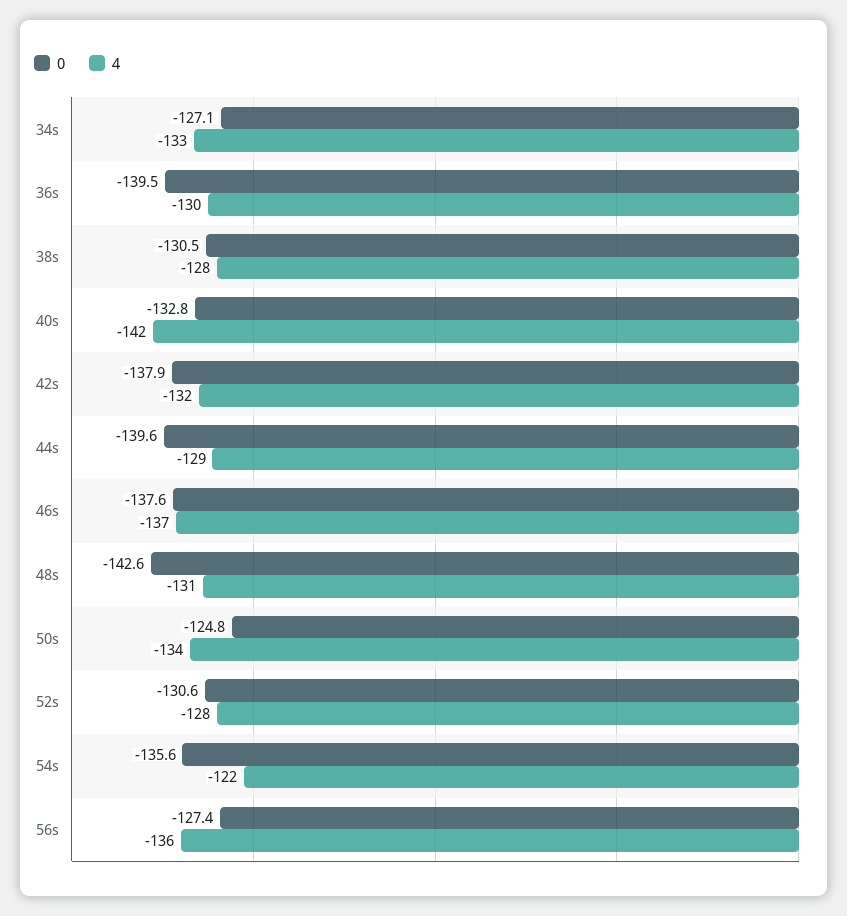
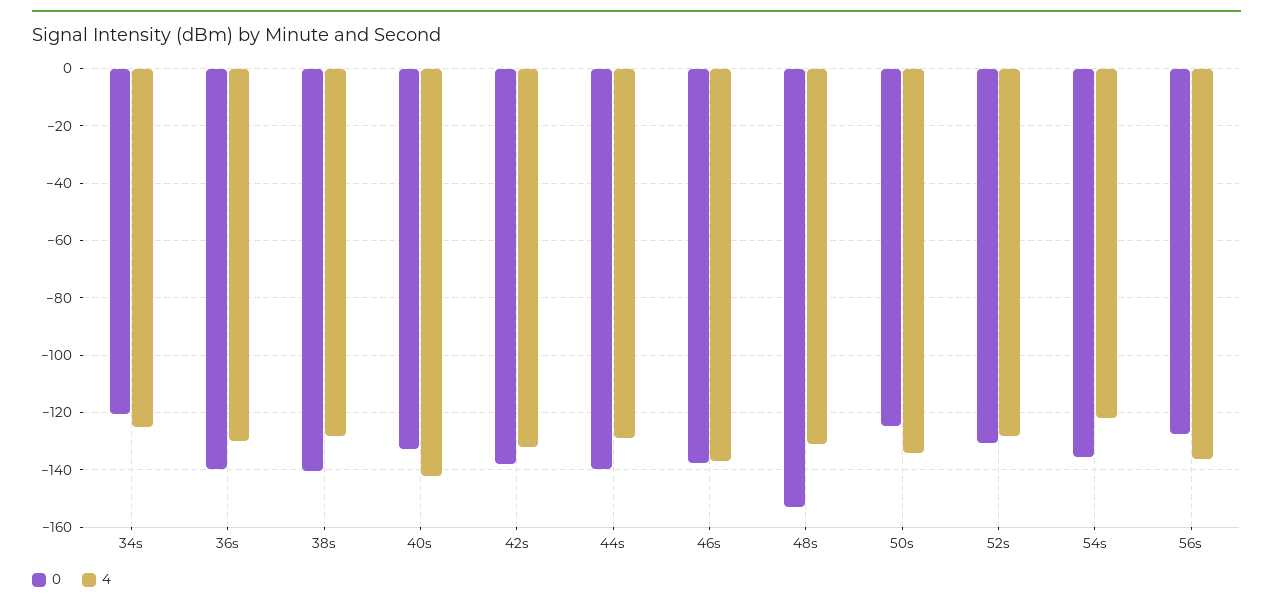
  {
    "0": {
-     "34s": -127.1,
+     "34s": -120,
      "36s": -139.5,
-     "38s": -130.5,
+     "38s": -140,
      "40s": -132.8,
      "42s": -137.9,
      "44s": -139.6,
      "46s": -137.6,
-     "48s": -142.6,
+     "48s": -152.5,
      "50s": -124.8,
      "52s": -130.6,
      "54s": -135.6,
      "56s": -127.4
    },
    "4": {
-     "34s": -133,
+     "34s": -125,
      "36s": -130,
      "38s": -128,
      "40s": -142,
      "42s": -132,
      "44s": -129,
      "46s": -137,
      "48s": -131,
      "50s": -134,
      "52s": -128,
      "54s": -122,
      "56s": -136
    }
  }

